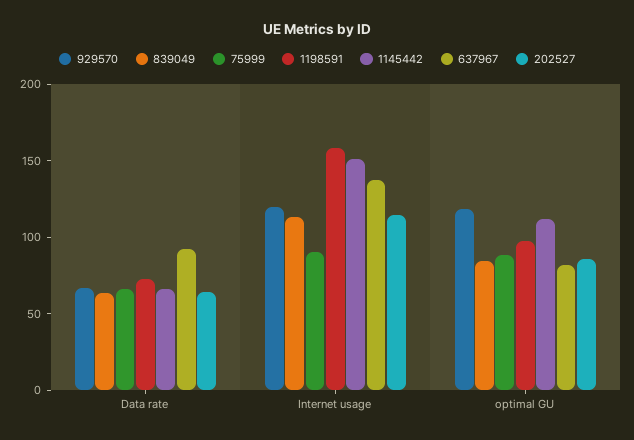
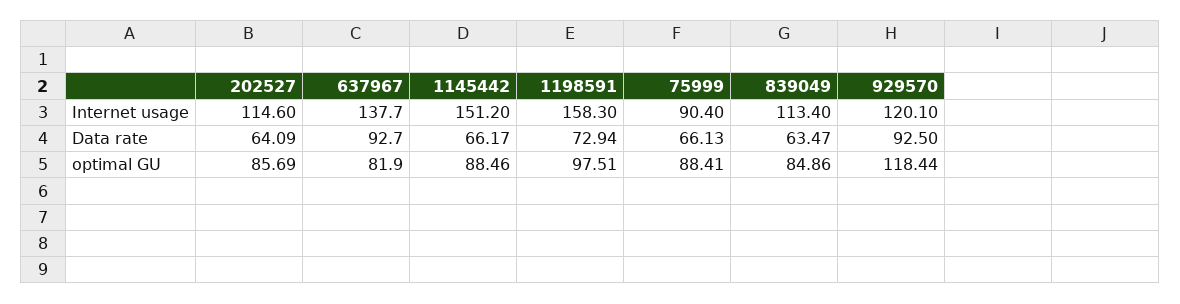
  {
    "929570": {
-     "Data rate": 70,
+     "Data rate": 92.5,
      "Internet usage": 120.1,
      "optimal GU": 118.44
    },
    "839049": {
      "Data rate": 63.47,
      "Internet usage": 113.4,
      "optimal GU": 84.86
    },
    "75999": {
      "Data rate": 66.13,
      "Internet usage": 90.4,
      "optimal GU": 88.41
    },
    "1198591": {
      "Data rate": 72.94,
      "Internet usage": 158.3,
      "optimal GU": 97.51
    },
    "1145442": {
      "Data rate": 66.17,
      "Internet usage": 151.2,
-     "optimal GU": 110
+     "optimal GU": 88.46
    },
    "637967": {
      "Data rate": 92.7,
      "Internet usage": 137.7,
      "optimal GU": 81.9
    },
    "202527": {
      "Data rate": 64.09,
      "Internet usage": 114.6,
      "optimal GU": 85.69
    }
  }

